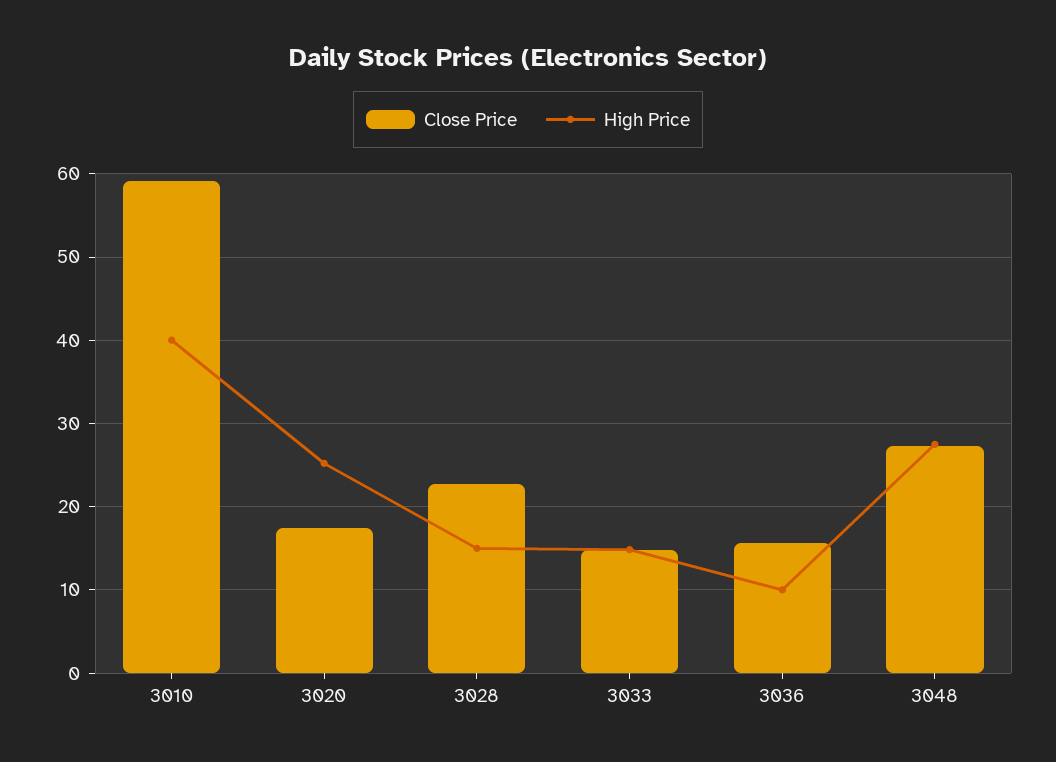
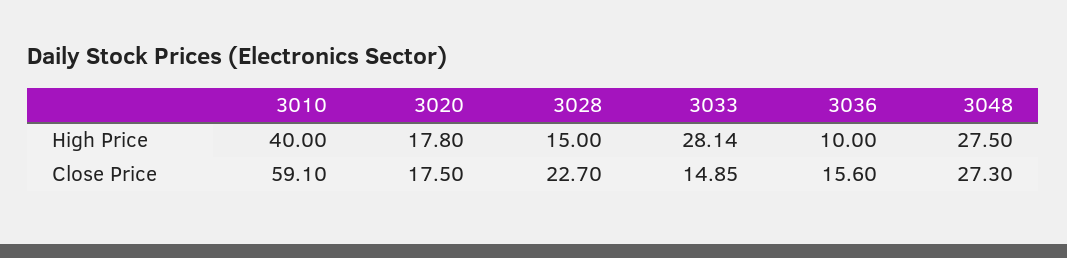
  {
    "Close Price": {
      "3010": 59.1,
      "3020": 17.5,
      "3028": 22.7,
      "3033": 14.85,
      "3036": 15.6,
      "3048": 27.3
    },
    "High Price": {
      "3010": 40,
-     "3020": 25,
+     "3020": 17.8,
      "3028": 15,
-     "3033": 15,
+     "3033": 28.14,
      "3036": 10,
      "3048": 27.5
    }
  }

